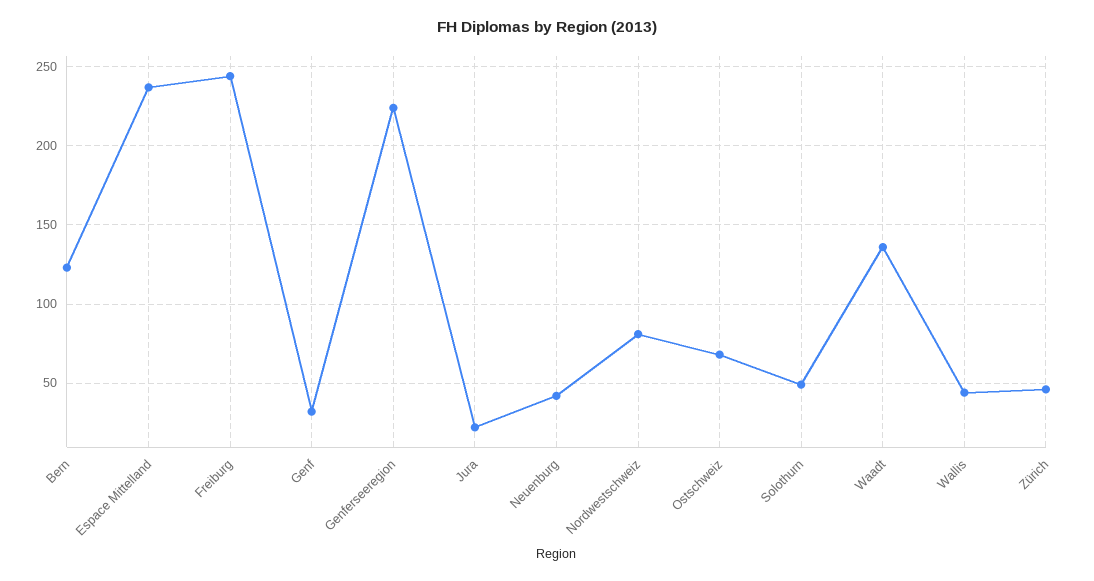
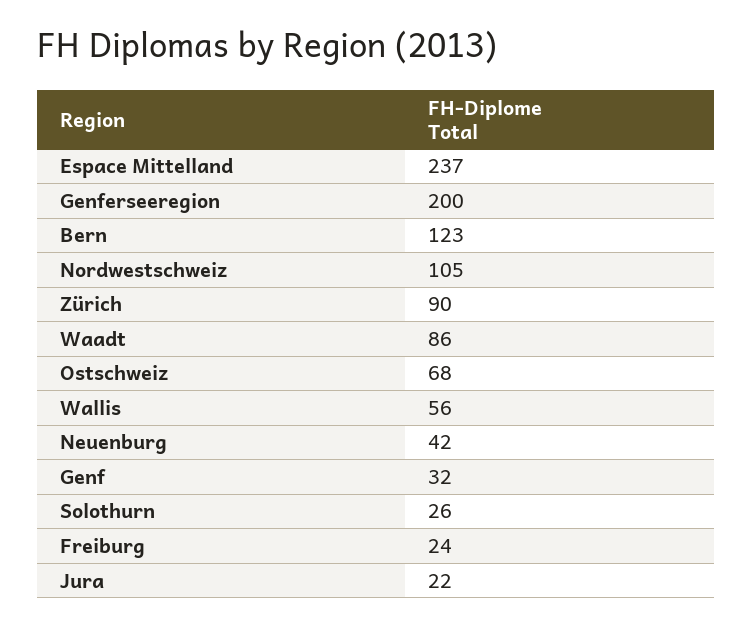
  {
    "Bern": 123,
    "Espace Mittelland": 237,
-   "Freiburg": 245,
+   "Freiburg": 24,
    "Genf": 32,
-   "Genferseeregion": 225,
+   "Genferseeregion": 200,
    "Jura": 22,
    "Neuenburg": 42,
-   "Nordwestschweiz": 80,
+   "Nordwestschweiz": 105,
    "Ostschweiz": 68,
-   "Solothurn": 50,
+   "Solothurn": 26,
-   "Waadt": 135,
+   "Waadt": 86,
-   "Wallis": 45,
+   "Wallis": 56,
-   "Zürich": 45
+   "Zürich": 90
  }

